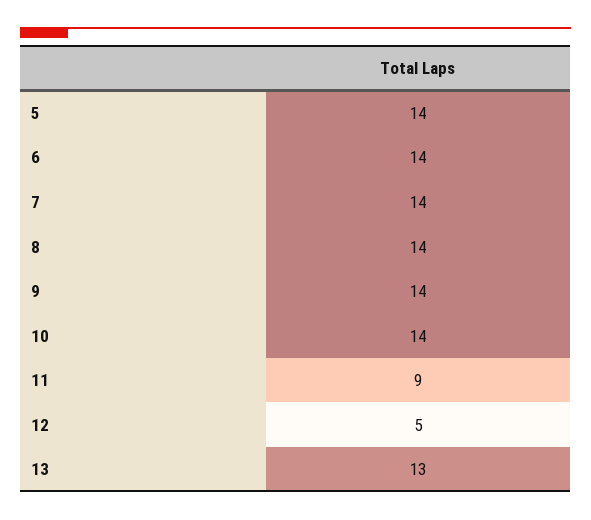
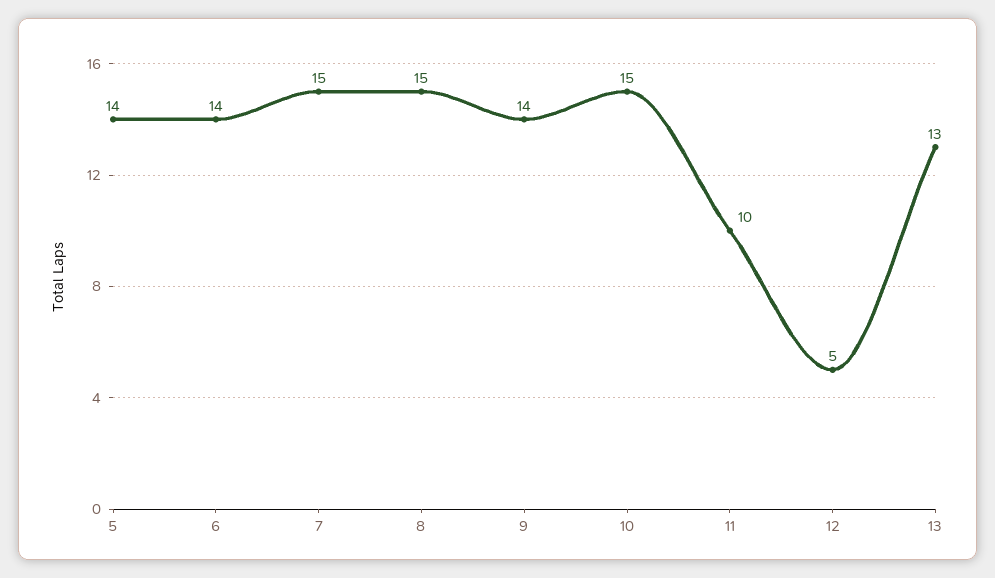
  {
    "5": 14,
    "6": 14,
-   "7": 14,
+   "7": 15,
-   "8": 14,
+   "8": 15,
    "9": 14,
-   "10": 14,
+   "10": 15,
-   "11": 9,
+   "11": 10,
    "12": 5,
    "13": 13
  }

